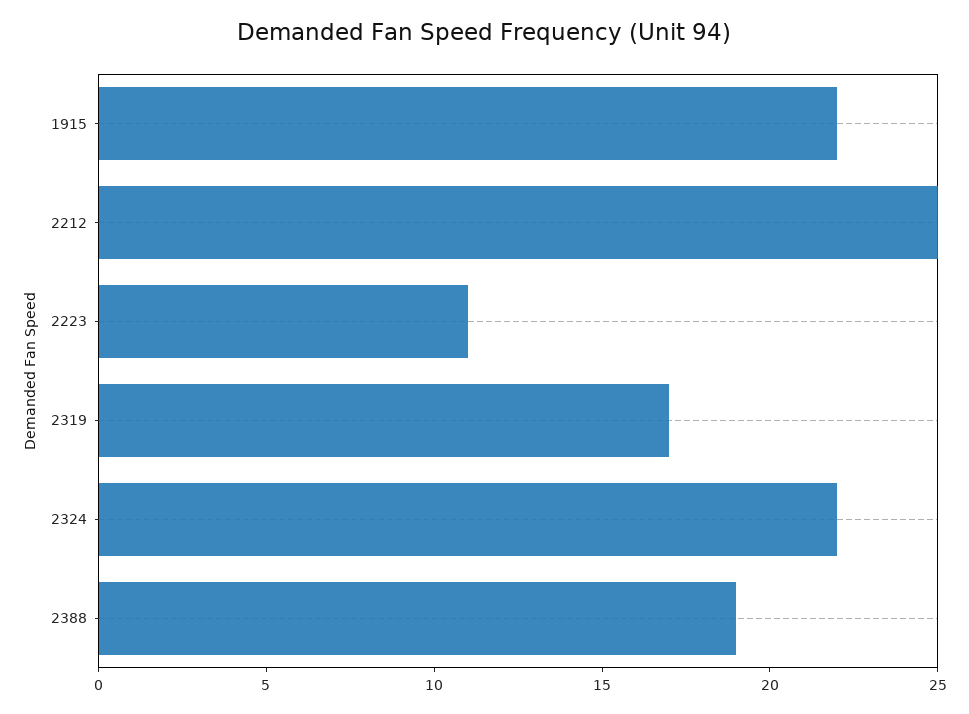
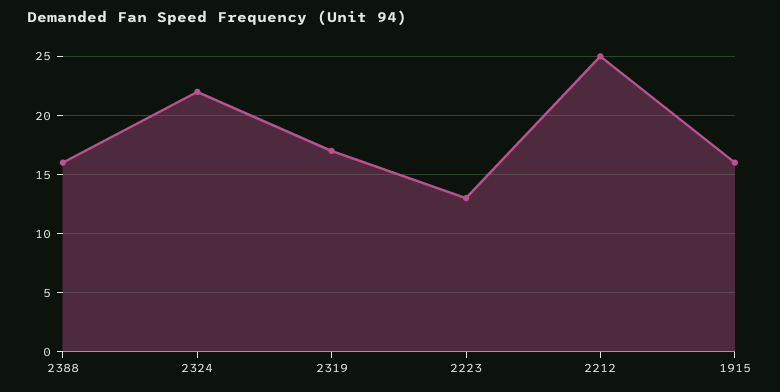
  {
-   "1915": 22,
+   "1915": 16,
    "2212": 25,
-   "2223": 11,
+   "2223": 13,
    "2319": 17,
    "2324": 22,
-   "2388": 19
+   "2388": 16
  }

